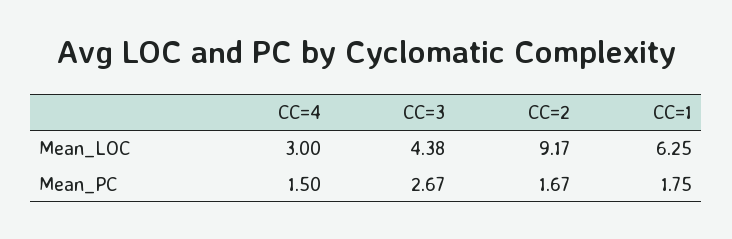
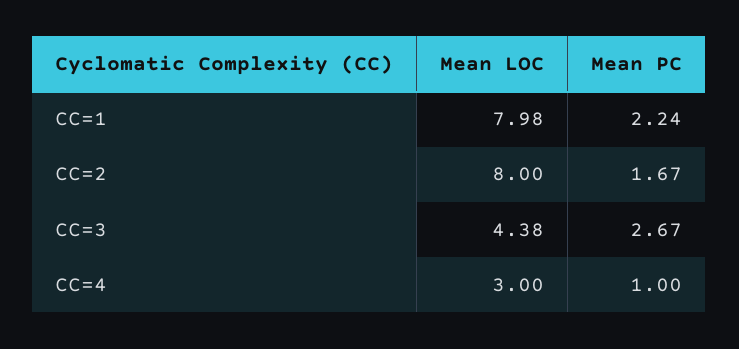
  {
    "CC=4": {
      "Mean_LOC": 3,
-     "Mean_PC": 1.5
+     "Mean_PC": 1
    },
    "CC=3": {
      "Mean_LOC": 4.38,
      "Mean_PC": 2.67
    },
    "CC=2": {
-     "Mean_LOC": 9.17,
+     "Mean_LOC": 8,
      "Mean_PC": 1.67
    },
    "CC=1": {
-     "Mean_LOC": 6.25,
+     "Mean_LOC": 7.98,
-     "Mean_PC": 1.75
+     "Mean_PC": 2.24
    }
  }

